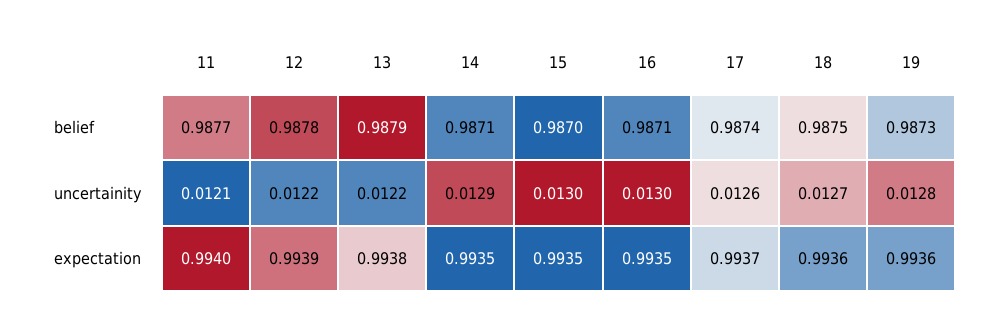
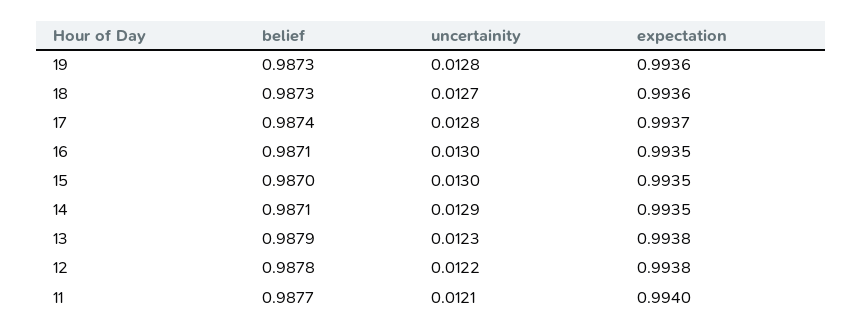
  {
    "11": {
      "belief": 0.9877,
      "uncertainity": 0.0121,
      "expectation": 0.994
    },
    "12": {
      "belief": 0.9878,
      "uncertainity": 0.0122,
-     "expectation": 0.9939
+     "expectation": 0.9938
    },
    "13": {
      "belief": 0.9879,
-     "uncertainity": 0.0122,
+     "uncertainity": 0.0123,
      "expectation": 0.9938
    },
    "14": {
      "belief": 0.9871,
      "uncertainity": 0.0129,
      "expectation": 0.9935
    },
    "15": {
      "belief": 0.987,
      "uncertainity": 0.013,
      "expectation": 0.9935
    },
    "16": {
      "belief": 0.9871,
      "uncertainity": 0.013,
      "expectation": 0.9935
    },
    "17": {
      "belief": 0.9874,
-     "uncertainity": 0.0126,
+     "uncertainity": 0.0128,
      "expectation": 0.9937
    },
    "18": {
-     "belief": 0.9875,
+     "belief": 0.9873,
      "uncertainity": 0.0127,
      "expectation": 0.9936
    },
    "19": {
      "belief": 0.9873,
      "uncertainity": 0.0128,
      "expectation": 0.9936
    }
  }

